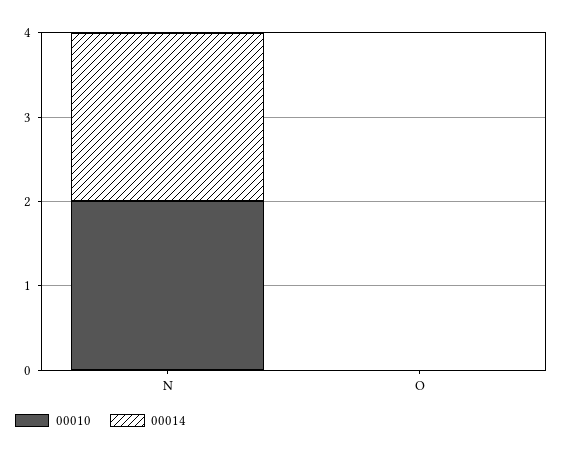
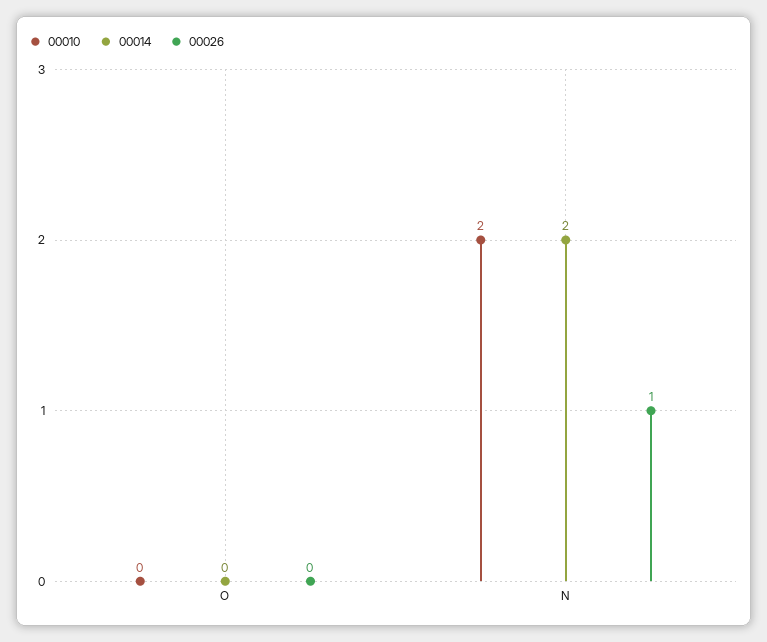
  {
    "00010": {
      "N": 2,
      "O": 0
    },
    "00014": {
      "N": 2,
      "O": 0
-   }
+   },
+   "00026": {
+     "O": 0,
+     "N": 1
+   }
  }

